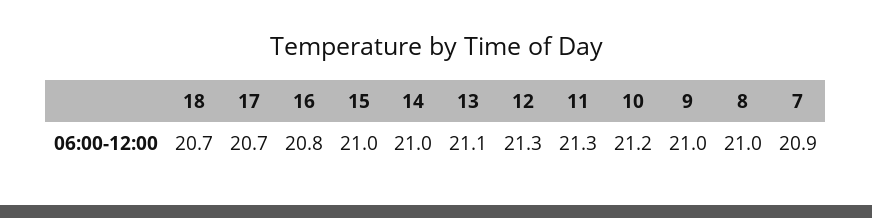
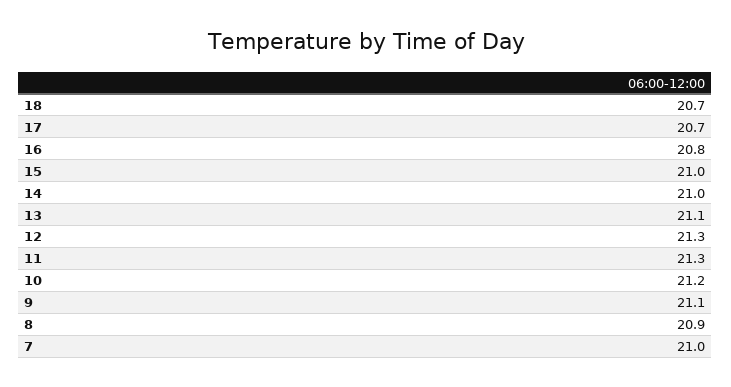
  {
    "18": 20.7,
    "17": 20.7,
    "16": 20.8,
    "15": 21,
    "14": 21,
    "13": 21.1,
    "12": 21.3,
    "11": 21.3,
    "10": 21.2,
-   "9": 21,
+   "9": 21.1,
-   "8": 21,
+   "8": 20.9,
-   "7": 20.9
+   "7": 21
  }

